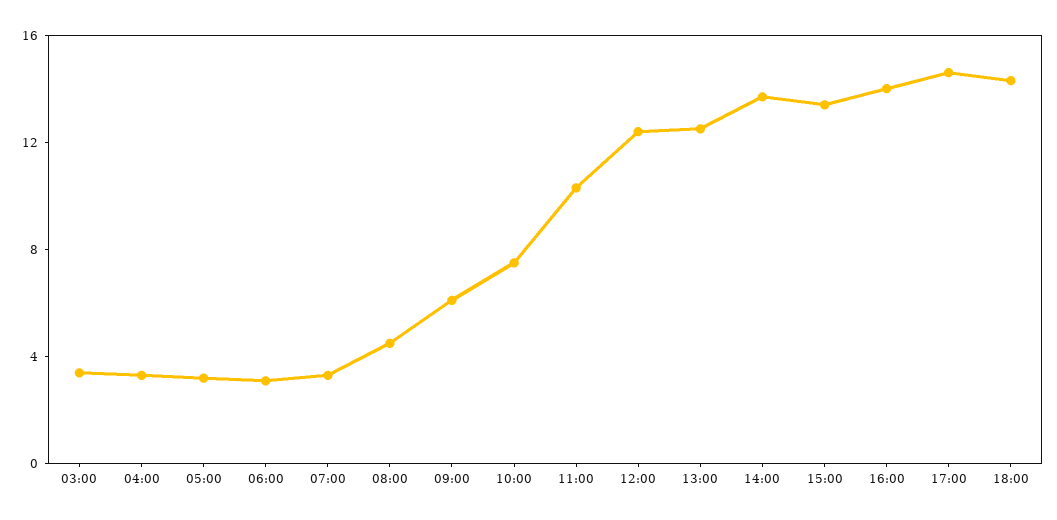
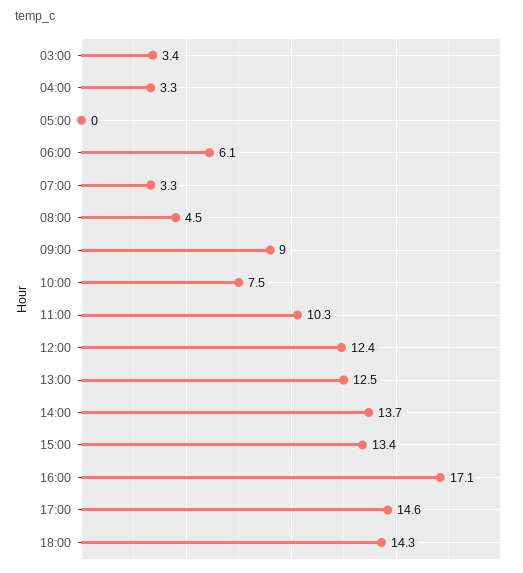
  {
    "03:00": 3.4,
    "04:00": 3.3,
-   "05:00": 3,
+   "05:00": 0,
-   "06:00": 3,
+   "06:00": 6.1,
    "07:00": 3.3,
    "08:00": 4.5,
-   "09:00": 6,
+   "09:00": 9,
    "10:00": 7.5,
    "11:00": 10.3,
    "12:00": 12.4,
    "13:00": 12.5,
    "14:00": 13.7,
    "15:00": 13.4,
-   "16:00": 14,
+   "16:00": 17.1,
    "17:00": 14.6,
    "18:00": 14.3
  }

